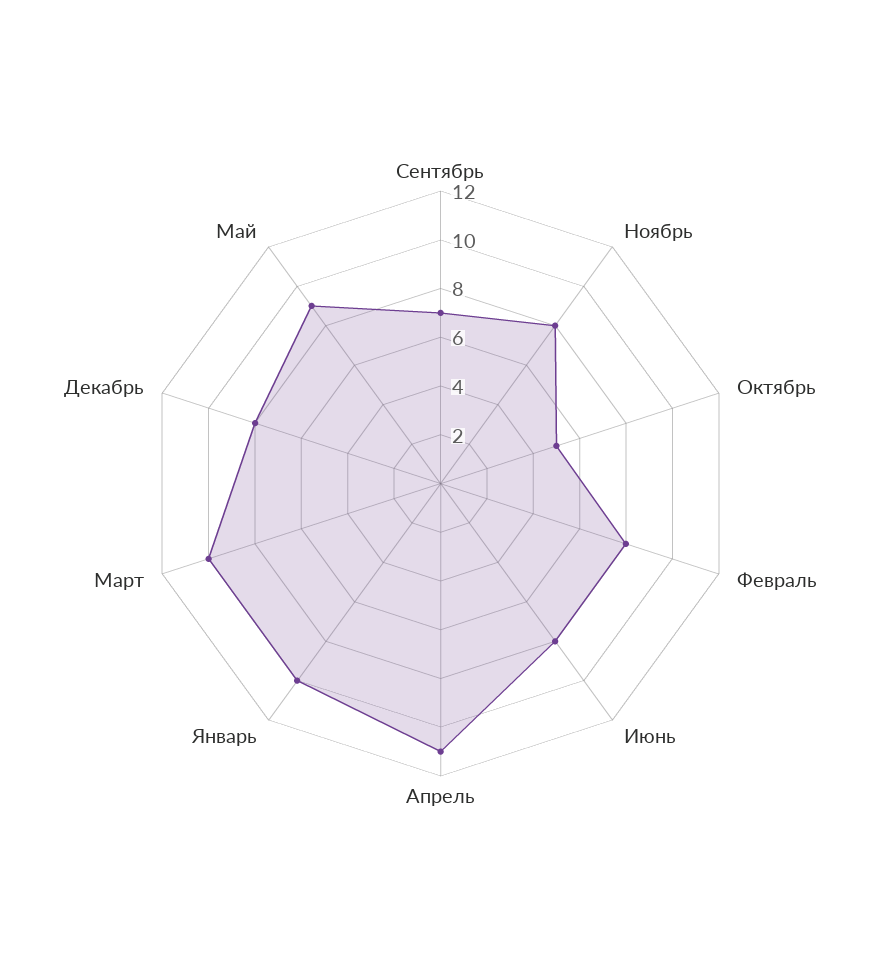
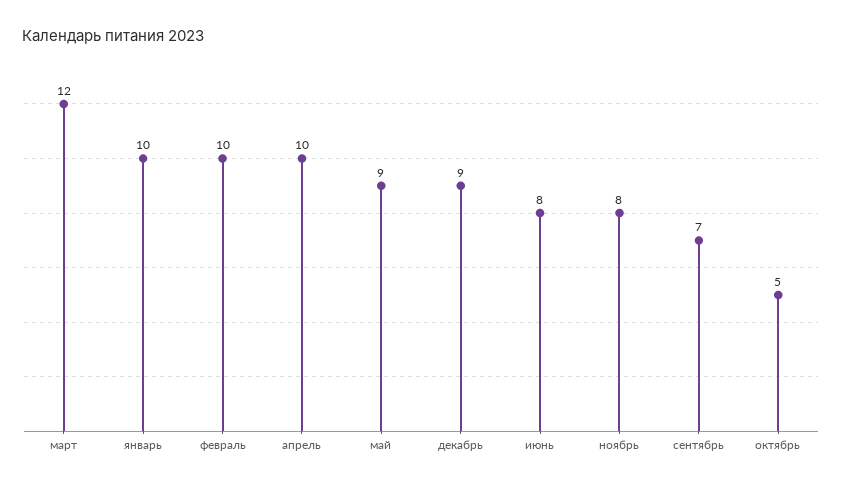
  {
    "Сентябрь": 7,
    "Ноябрь": 8,
    "Октябрь": 5,
-   "Февраль": 8,
+   "Февраль": 10,
    "Июнь": 8,
-   "Апрель": 11,
+   "Апрель": 10,
    "Январь": 10,
-   "Март": 10,
+   "Март": 12,
-   "Декабрь": 8,
+   "Декабрь": 9,
    "Май": 9
  }

